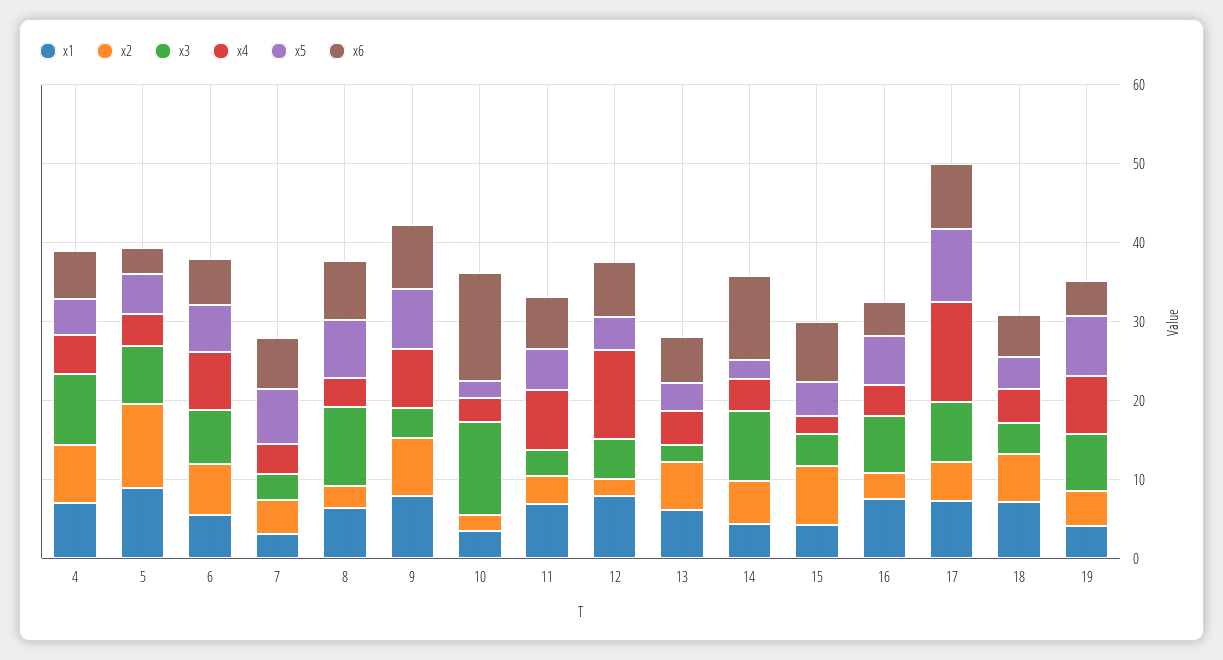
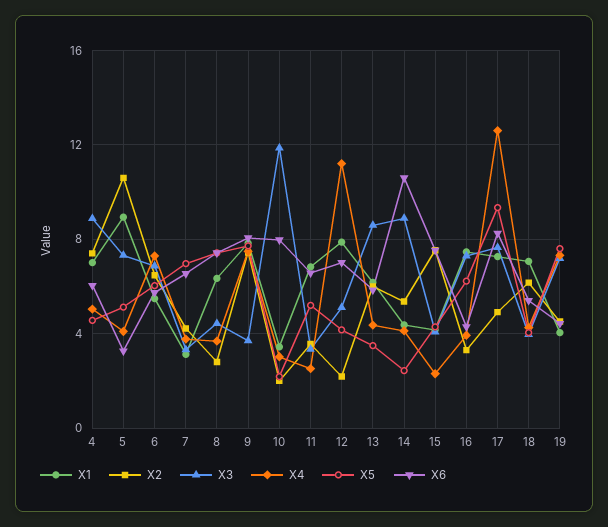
  {
    "x1": {
      "4": 7,
      "5": 9,
      "6": 5.5,
      "7": 3,
      "8": 6.5,
      "9": 8,
      "10": 3.5,
      "11": 7,
      "12": 8,
      "13": 6,
      "14": 4.5,
      "15": 4,
      "16": 7.5,
      "17": 7.5,
      "18": 7,
      "19": 4
    },
    "x2": {
      "4": 7.5,
      "5": 10.5,
      "6": 6.5,
      "7": 4,
      "8": 3,
      "9": 7.5,
      "10": 2,
      "11": 3.5,
      "12": 2,
      "13": 6,
      "14": 5.5,
      "15": 7.5,
      "16": 3.5,
      "17": 5,
      "18": 6,
      "19": 4.5
    },
    "x3": {
      "4": 9,
      "5": 7.5,
      "6": 7,
      "7": 3.5,
-     "8": 10,
+     "8": 4.5,
      "9": 3.5,
      "10": 12,
      "11": 3.5,
      "12": 5,
-     "13": 2,
+     "13": 8.5,
      "14": 9,
      "15": 4,
      "16": 7.5,
      "17": 7.5,
      "18": 4,
      "19": 7
    },
    "x4": {
      "4": 5,
      "5": 4,
      "6": 7.5,
      "7": 4,
      "8": 3.5,
      "9": 7.5,
      "10": 3,
-     "11": 8,
+     "11": 2.5,
      "12": 11,
      "13": 4.5,
      "14": 4,
      "15": 2.5,
      "16": 4,
      "17": 12.5,
      "18": 4.5,
      "19": 7.5
    },
    "x5": {
      "4": 4.5,
      "5": 5,
      "6": 6,
      "7": 7,
      "8": 7.5,
      "9": 7.5,
      "10": 2,
      "11": 5,
      "12": 4,
      "13": 3.5,
      "14": 2.5,
      "15": 4.5,
      "16": 6,
      "17": 9.5,
      "18": 4,
      "19": 7.5
    },
    "x6": {
      "4": 6,
      "5": 3.5,
      "6": 5.5,
      "7": 6.5,
      "8": 7.5,
      "9": 8,
-     "10": 14,
+     "10": 8,
      "11": 6.5,
      "12": 7,
      "13": 6,
      "14": 10.5,
      "15": 7.5,
      "16": 4.5,
      "17": 8.5,
      "18": 5.5,
      "19": 4.5
    }
  }

